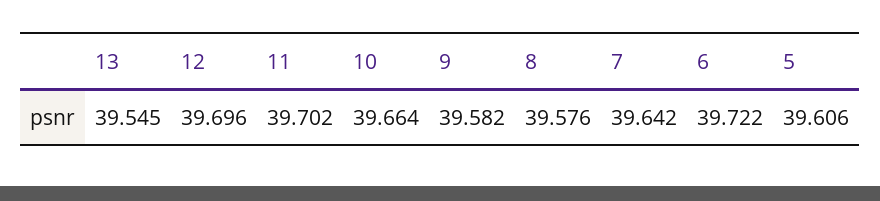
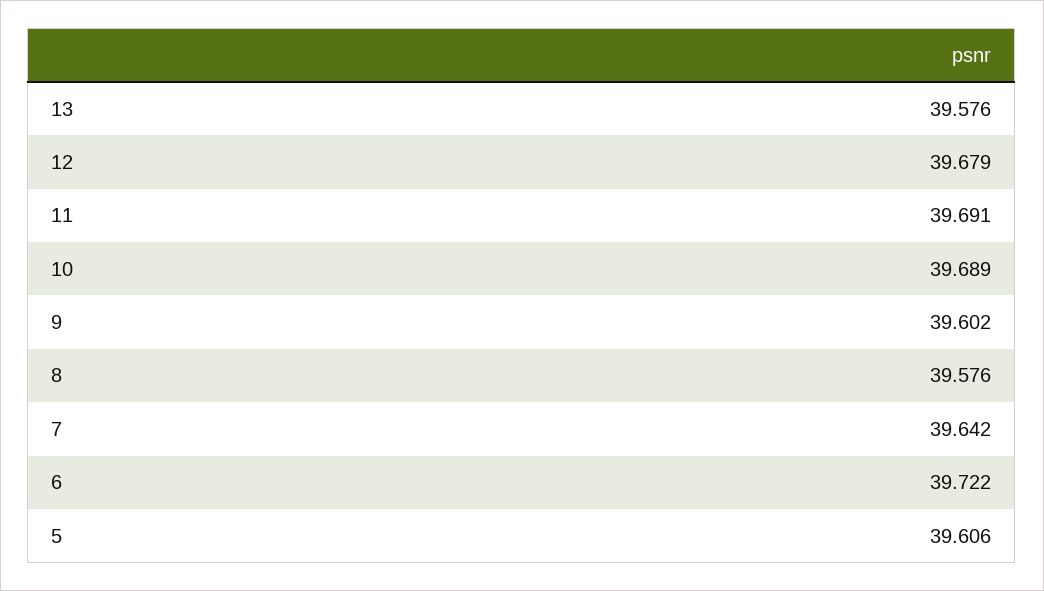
  {
-   "13": 39.545,
+   "13": 39.576,
-   "12": 39.696,
+   "12": 39.679,
-   "11": 39.702,
+   "11": 39.691,
-   "10": 39.664,
+   "10": 39.689,
-   "9": 39.582,
+   "9": 39.602,
    "8": 39.576,
    "7": 39.642,
    "6": 39.722,
    "5": 39.606
  }

